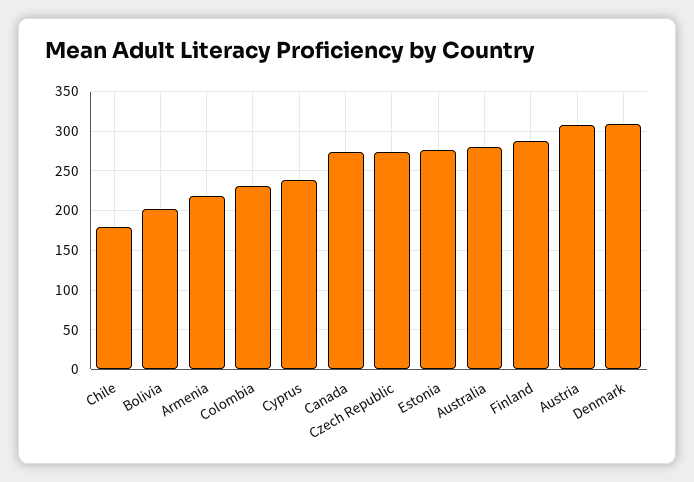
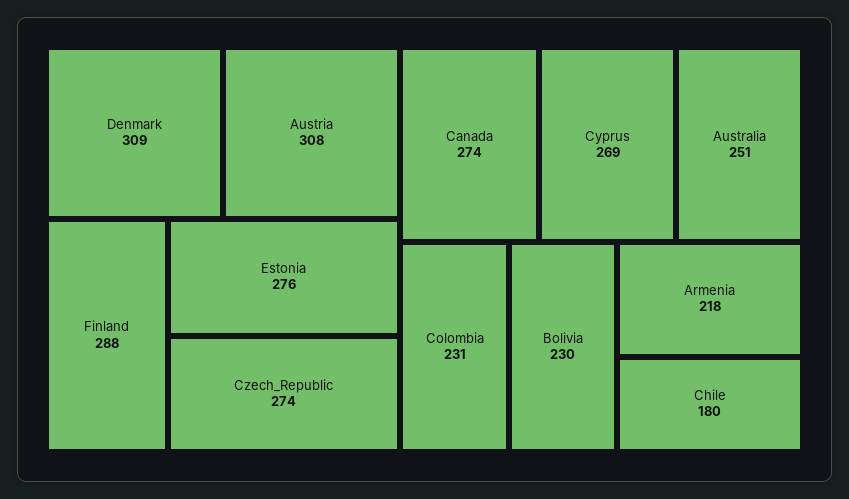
  {
    "Chile": 180,
-   "Bolivia": 200,
+   "Bolivia": 230,
    "Armenia": 218,
    "Colombia": 231,
-   "Cyprus": 240,
+   "Cyprus": 269,
    "Canada": 274,
    "Czech Republic": 274,
    "Estonia": 276,
-   "Australia": 280,
+   "Australia": 251,
    "Finland": 288,
    "Austria": 308,
    "Denmark": 309
  }

